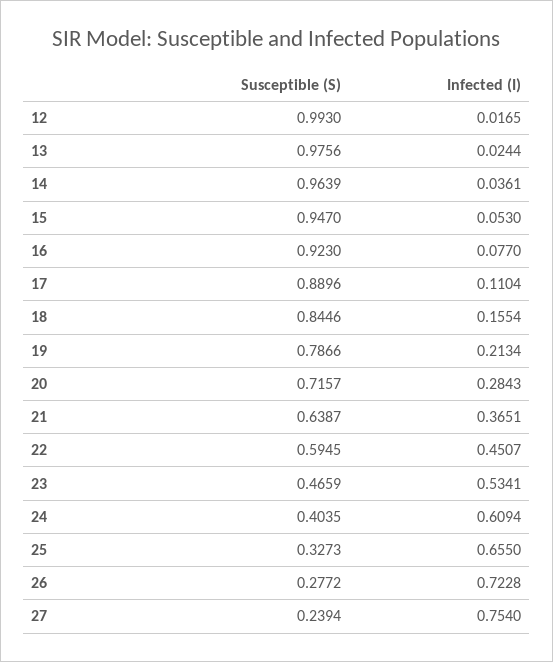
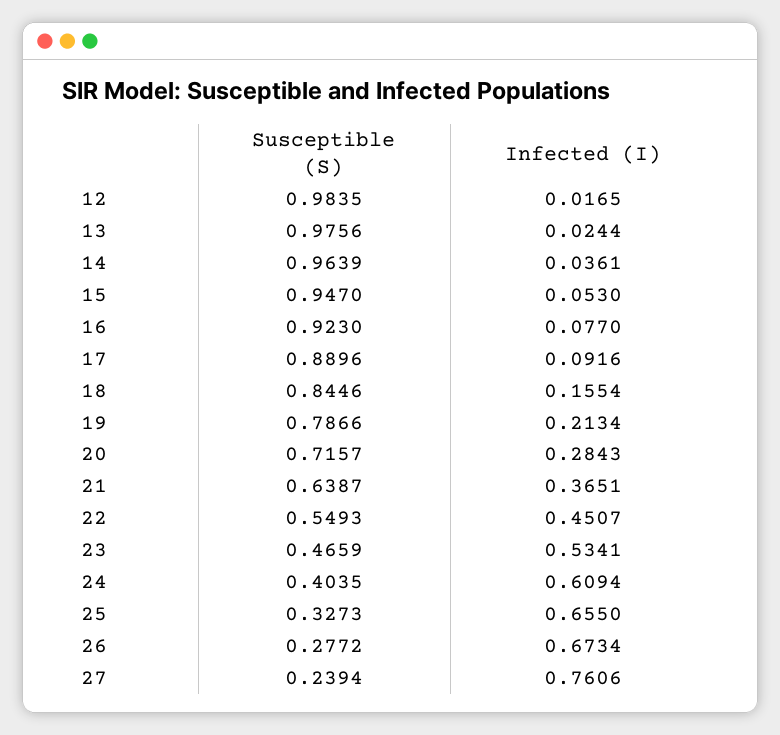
  {
    "Susceptible (S)": {
-     "12": 0.993,
+     "12": 0.9835,
      "13": 0.9756,
      "14": 0.9639,
      "15": 0.947,
      "16": 0.923,
      "17": 0.8896,
      "18": 0.8446,
      "19": 0.7866,
      "20": 0.7157,
      "21": 0.6387,
-     "22": 0.5945,
+     "22": 0.5493,
      "23": 0.4659,
      "24": 0.4035,
      "25": 0.3273,
      "26": 0.2772,
      "27": 0.2394
    },
    "Infected (I)": {
      "12": 0.0165,
      "13": 0.0244,
      "14": 0.0361,
      "15": 0.053,
      "16": 0.077,
-     "17": 0.1104,
+     "17": 0.0916,
      "18": 0.1554,
      "19": 0.2134,
      "20": 0.2843,
      "21": 0.3651,
      "22": 0.4507,
      "23": 0.5341,
      "24": 0.6094,
      "25": 0.655,
-     "26": 0.7228,
+     "26": 0.6734,
-     "27": 0.754
+     "27": 0.7606
    }
  }

